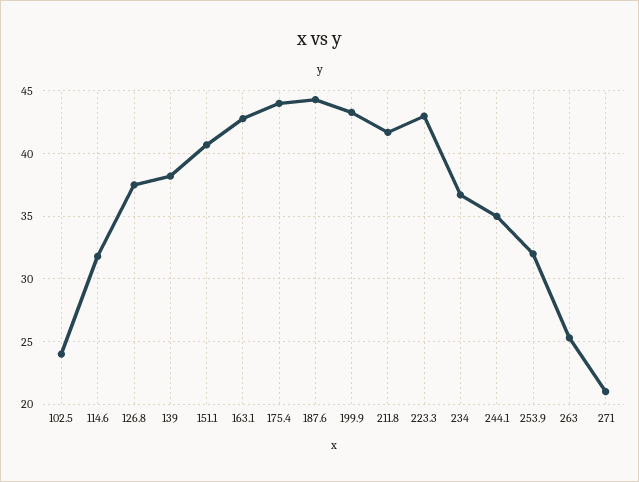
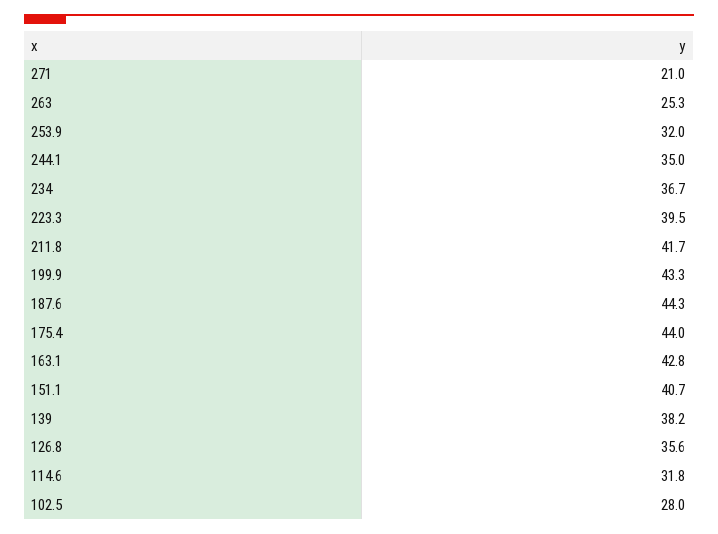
  {
-   "102.5": 24,
+   "102.5": 28,
    "114.6": 31.8,
-   "126.8": 37.5,
+   "126.8": 35.6,
    "139": 38.2,
    "151.1": 40.7,
    "163.1": 42.8,
    "175.4": 44,
    "187.6": 44.3,
    "199.9": 43.3,
    "211.8": 41.7,
-   "223.3": 43,
+   "223.3": 39.5,
    "234": 36.7,
    "244.1": 35,
    "253.9": 32,
    "263": 25.3,
    "271": 21
  }

